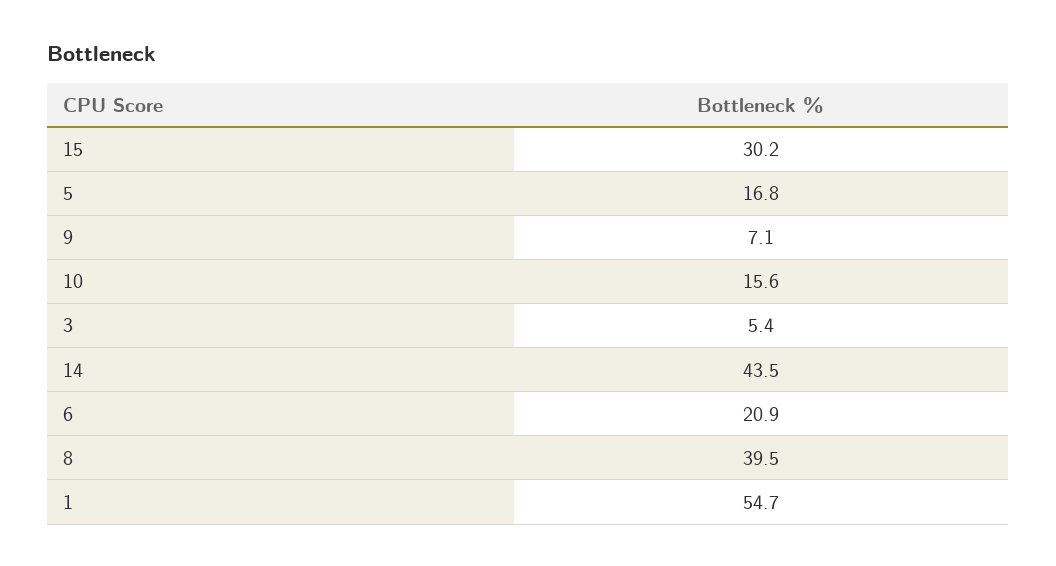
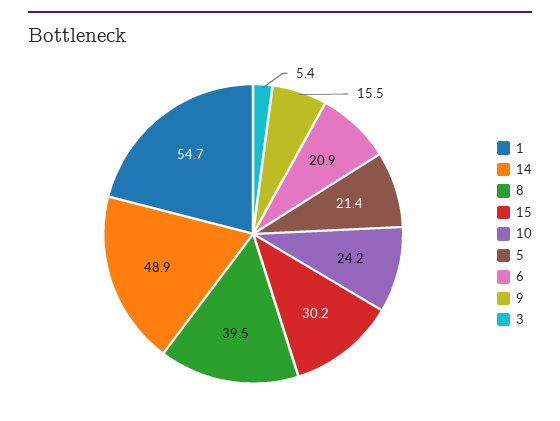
  {
    "15": 30.2,
-   "5": 16.8,
+   "5": 21.4,
-   "9": 7.1,
+   "9": 15.5,
-   "10": 15.6,
+   "10": 24.2,
    "3": 5.4,
-   "14": 43.5,
+   "14": 48.9,
    "6": 20.9,
    "8": 39.5,
    "1": 54.7
  }

